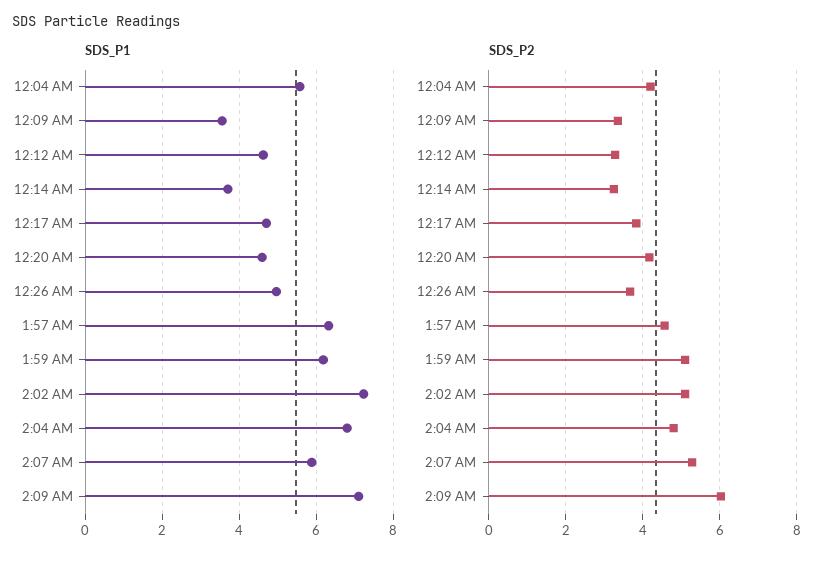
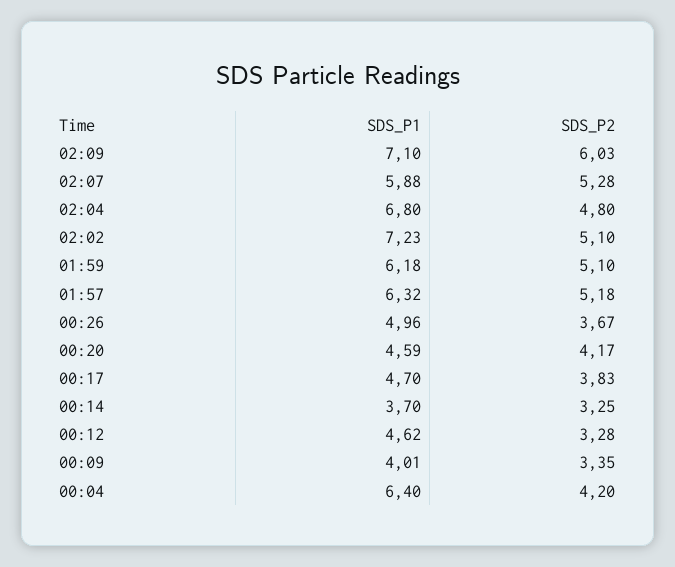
  {
    "SDS_P1": {
-     "12:04 AM": 5.6,
+     "12:04 AM": 6.4,
-     "12:09 AM": 3.6,
+     "12:09 AM": 4.01,
      "12:12 AM": 4.62,
      "12:14 AM": 3.7,
      "12:17 AM": 4.7,
      "12:20 AM": 4.59,
      "12:26 AM": 4.96,
      "1:57 AM": 6.32,
      "1:59 AM": 6.18,
      "2:02 AM": 7.23,
      "2:04 AM": 6.8,
      "2:07 AM": 5.88,
      "2:09 AM": 7.1
    },
    "SDS_P2": {
      "12:04 AM": 4.2,
      "12:09 AM": 3.35,
      "12:12 AM": 3.28,
      "12:14 AM": 3.25,
      "12:17 AM": 3.83,
      "12:20 AM": 4.17,
      "12:26 AM": 3.67,
-     "1:57 AM": 4.6,
+     "1:57 AM": 5.18,
      "1:59 AM": 5.1,
      "2:02 AM": 5.1,
      "2:04 AM": 4.8,
      "2:07 AM": 5.28,
      "2:09 AM": 6.03
    }
  }

